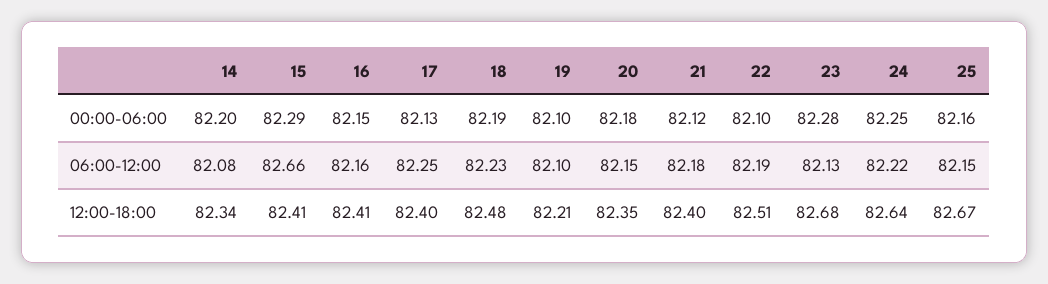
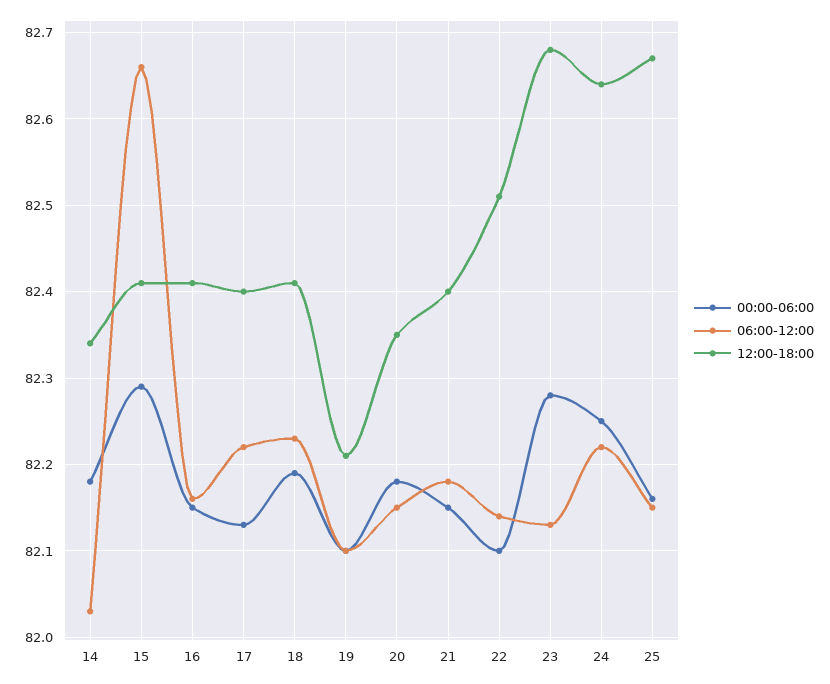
  {
    "00:00-06:00": {
-     "14": 82.2,
+     "14": 82.18,
      "15": 82.29,
      "16": 82.15,
      "17": 82.13,
      "18": 82.19,
      "19": 82.1,
      "20": 82.18,
-     "21": 82.12,
+     "21": 82.15,
      "22": 82.1,
      "23": 82.28,
      "24": 82.25,
      "25": 82.16
    },
    "06:00-12:00": {
-     "14": 82.08,
+     "14": 82.03,
      "15": 82.66,
      "16": 82.16,
-     "17": 82.25,
+     "17": 82.22,
      "18": 82.23,
      "19": 82.1,
      "20": 82.15,
      "21": 82.18,
-     "22": 82.19,
+     "22": 82.14,
      "23": 82.13,
      "24": 82.22,
      "25": 82.15
    },
    "12:00-18:00": {
      "14": 82.34,
      "15": 82.41,
      "16": 82.41,
      "17": 82.4,
-     "18": 82.48,
+     "18": 82.41,
      "19": 82.21,
      "20": 82.35,
      "21": 82.4,
      "22": 82.51,
      "23": 82.68,
      "24": 82.64,
      "25": 82.67
    }
  }

